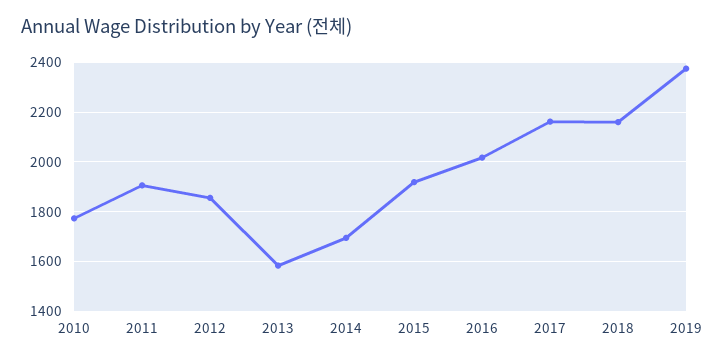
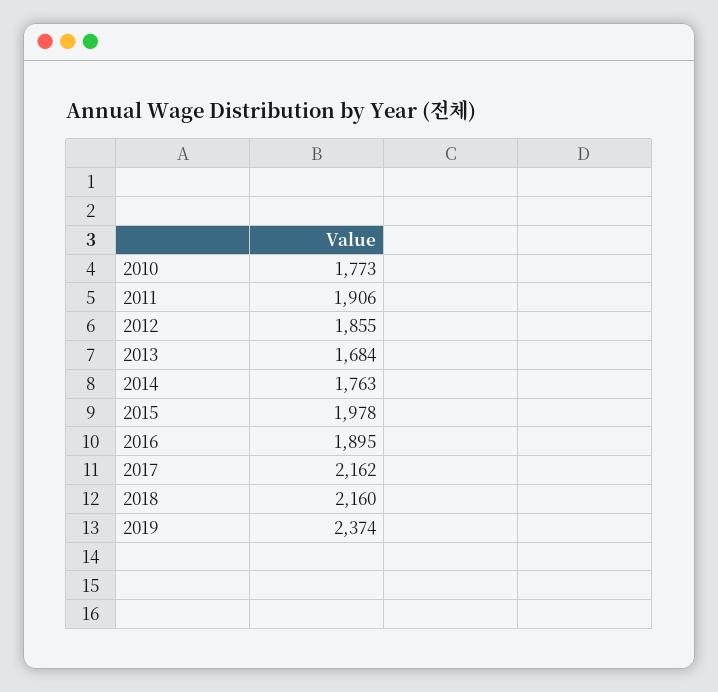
  {
    "2010": 1773,
    "2011": 1906,
    "2012": 1855,
-   "2013": 1575,
+   "2013": 1684,
-   "2014": 1700,
+   "2014": 1763,
-   "2015": 1925,
+   "2015": 1978,
-   "2016": 2025,
+   "2016": 1895,
    "2017": 2162,
    "2018": 2160,
    "2019": 2374
  }

